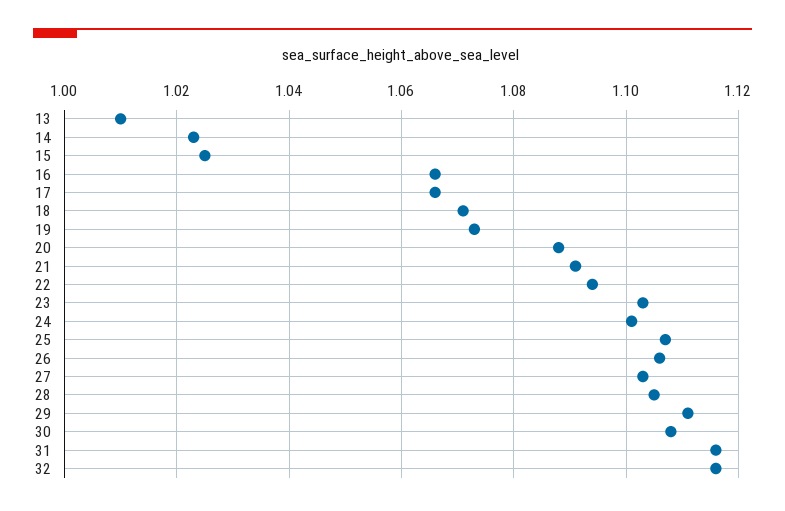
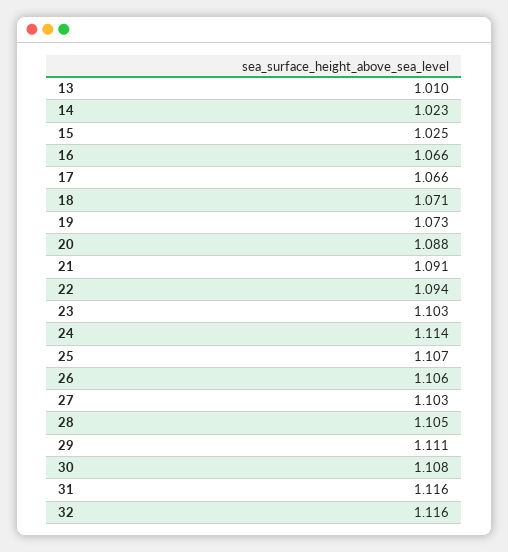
  {
    "13": 1.01,
    "14": 1.023,
    "15": 1.025,
    "16": 1.066,
    "17": 1.066,
    "18": 1.071,
    "19": 1.073,
    "20": 1.088,
    "21": 1.091,
    "22": 1.094,
    "23": 1.103,
-   "24": 1.1,
+   "24": 1.114,
    "25": 1.107,
    "26": 1.106,
    "27": 1.103,
    "28": 1.105,
    "29": 1.111,
    "30": 1.108,
    "31": 1.116,
    "32": 1.116
  }

